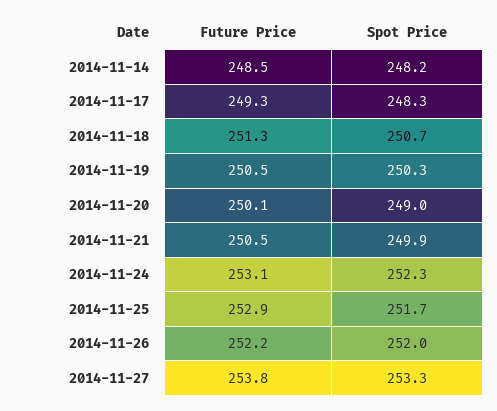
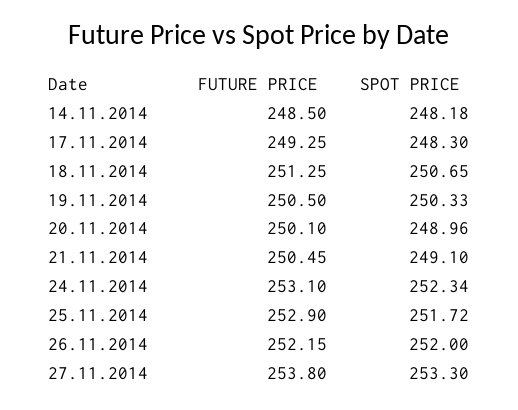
  {
    "Future Price": {
      "2014-11-14": 248.5,
      "2014-11-17": 249.25,
      "2014-11-18": 251.25,
      "2014-11-19": 250.5,
      "2014-11-20": 250.1,
      "2014-11-21": 250.45,
      "2014-11-24": 253.1,
      "2014-11-25": 252.9,
      "2014-11-26": 252.15,
      "2014-11-27": 253.8
    },
    "Spot Price": {
      "2014-11-14": 248.18,
      "2014-11-17": 248.3,
      "2014-11-18": 250.65,
      "2014-11-19": 250.33,
      "2014-11-20": 248.96,
-     "2014-11-21": 249.9,
+     "2014-11-21": 249.1,
      "2014-11-24": 252.34,
      "2014-11-25": 251.72,
      "2014-11-26": 252,
      "2014-11-27": 253.3
    }
  }

